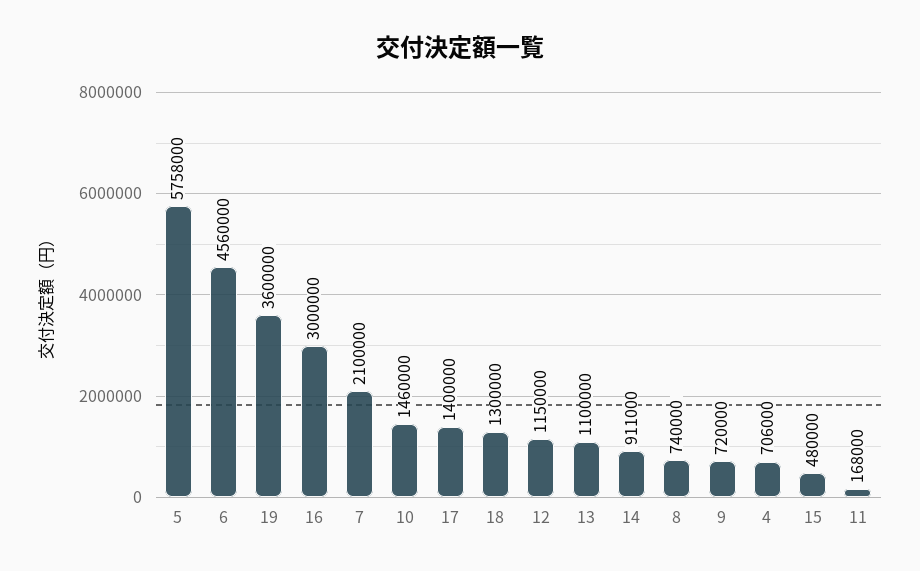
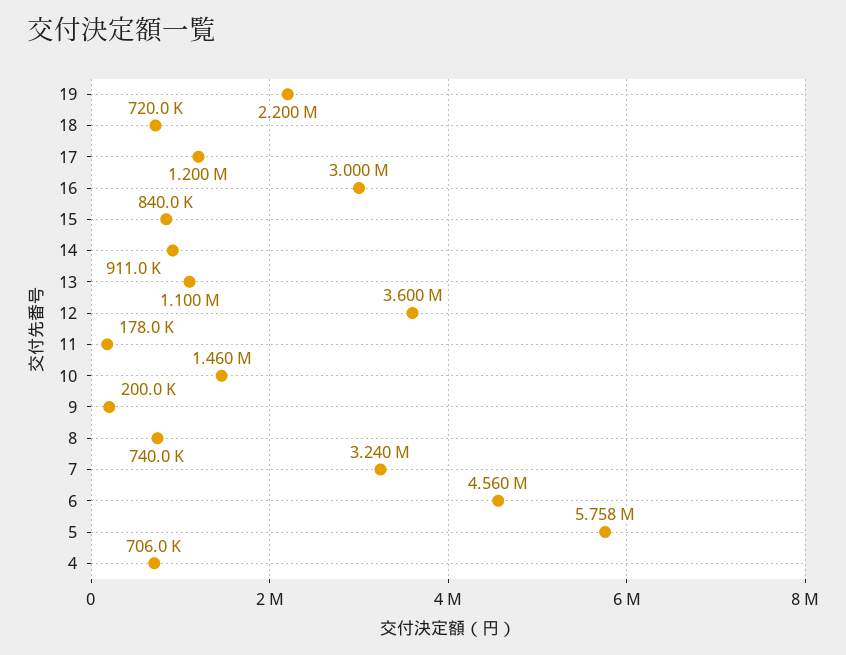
  {
    "5": 5758000,
    "6": 4560000,
-   "19": 3600000,
+   "19": 2200000,
    "16": 3000000,
-   "7": 2100000,
+   "7": 3240000,
    "10": 1460000,
-   "17": 1400000,
+   "17": 1200000,
-   "18": 1300000,
+   "18": 720000,
-   "12": 1150000,
+   "12": 3600000,
    "13": 1100000,
    "14": 911000,
    "8": 740000,
-   "9": 720000,
+   "9": 200000,
    "4": 706000,
-   "15": 480000,
+   "15": 840000,
-   "11": 168000
+   "11": 178000
  }

